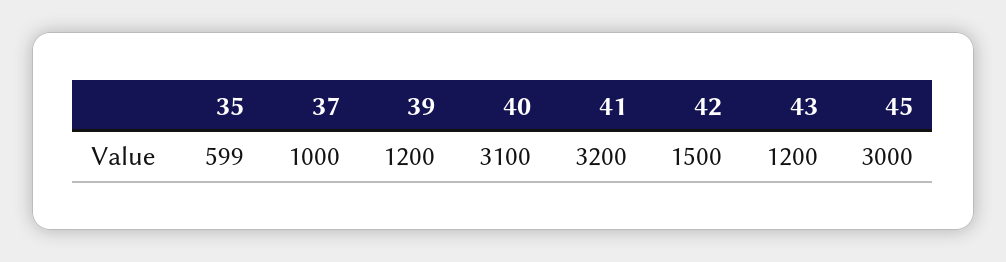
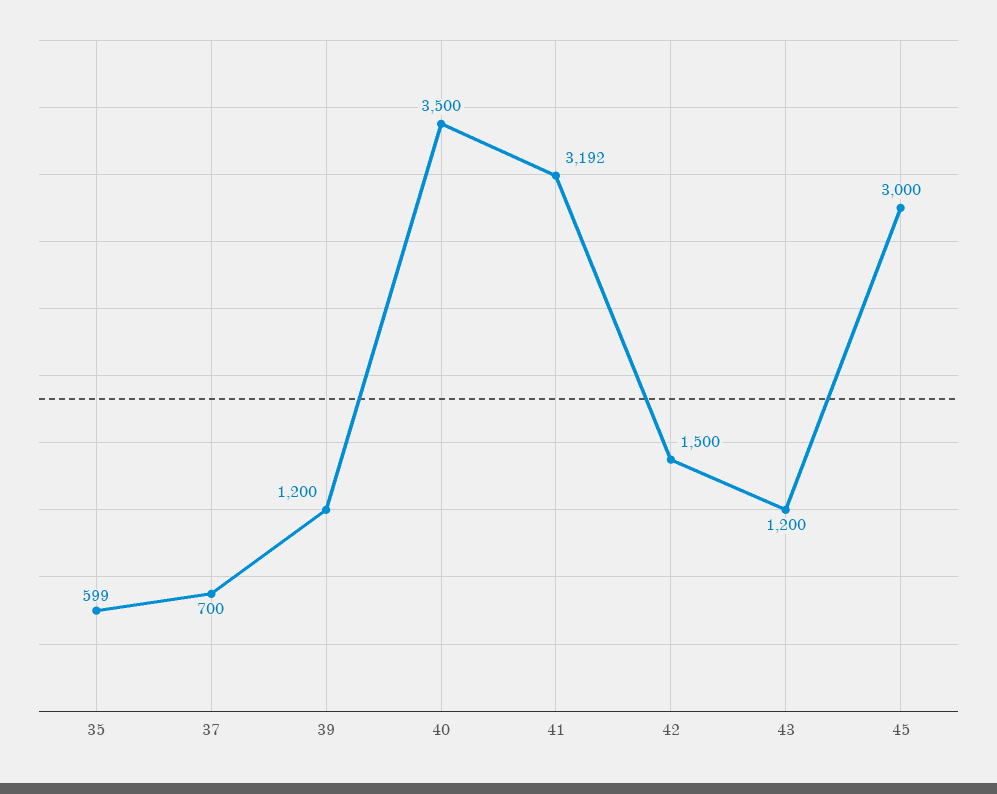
  {
    "35": 599,
-   "37": 1000,
+   "37": 700,
    "39": 1200,
-   "40": 3100,
+   "40": 3500,
-   "41": 3200,
+   "41": 3192,
    "42": 1500,
    "43": 1200,
    "45": 3000
  }

